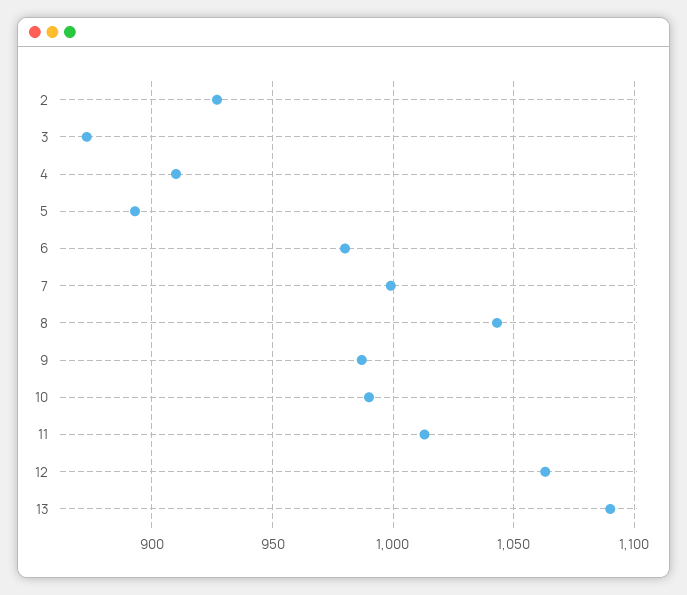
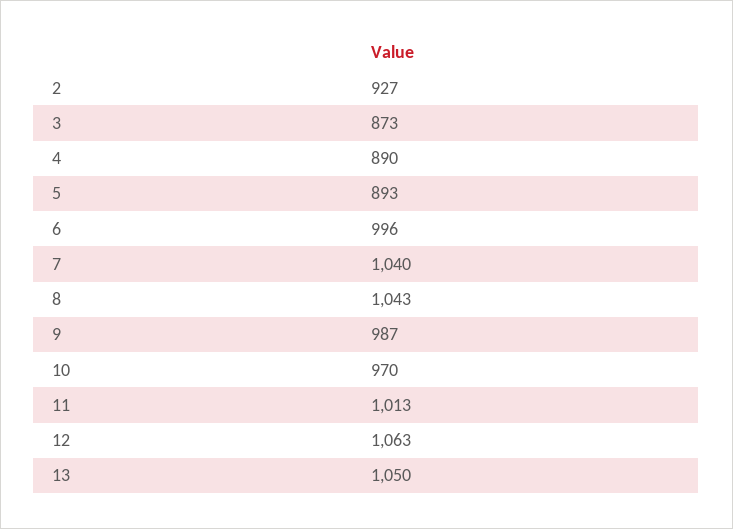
  {
    "2": 927,
    "3": 873,
-   "4": 910,
+   "4": 890,
    "5": 893,
-   "6": 980,
+   "6": 996,
-   "7": 1000,
+   "7": 1040,
    "8": 1043,
    "9": 987,
-   "10": 990,
+   "10": 970,
    "11": 1013,
    "12": 1063,
-   "13": 1090
+   "13": 1050
  }

